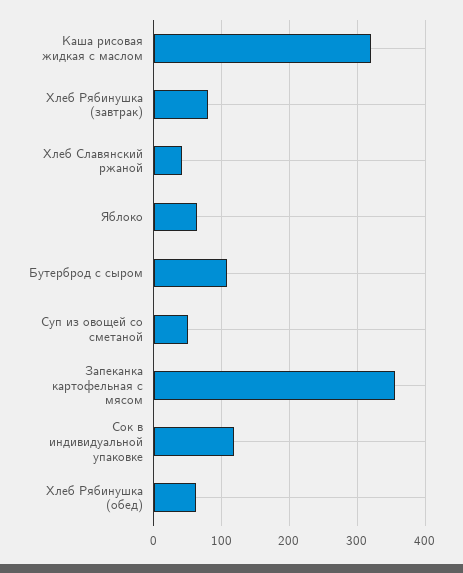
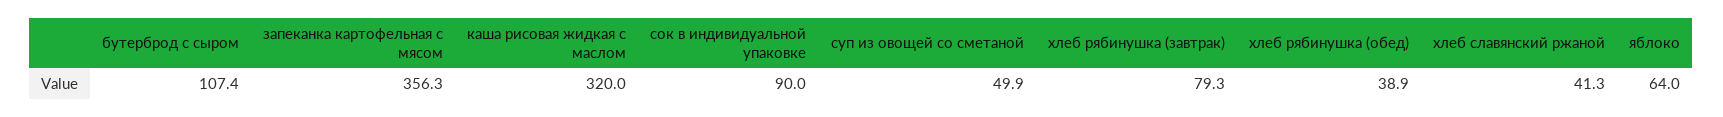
  {
    "Каша рисовая жидкая с маслом": 320,
    "Хлеб Рябинушка (завтрак)": 79.3,
    "Хлеб Славянский ржаной": 41.3,
    "Яблоко": 64,
    "Бутерброд с сыром": 107.4,
    "Суп из овощей со сметаной": 49.9,
    "Запеканка картофельная с мясом": 356.3,
-   "Сок в индивидуальной упаковке": 120,
+   "Сок в индивидуальной упаковке": 90,
-   "Хлеб Рябинушка (обед)": 60
+   "Хлеб Рябинушка (обед)": 38.9
  }

